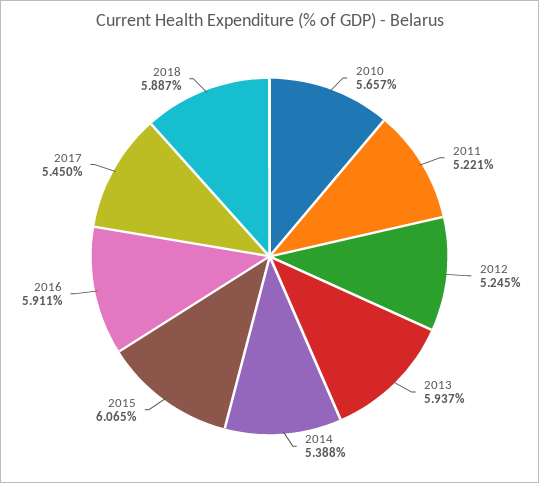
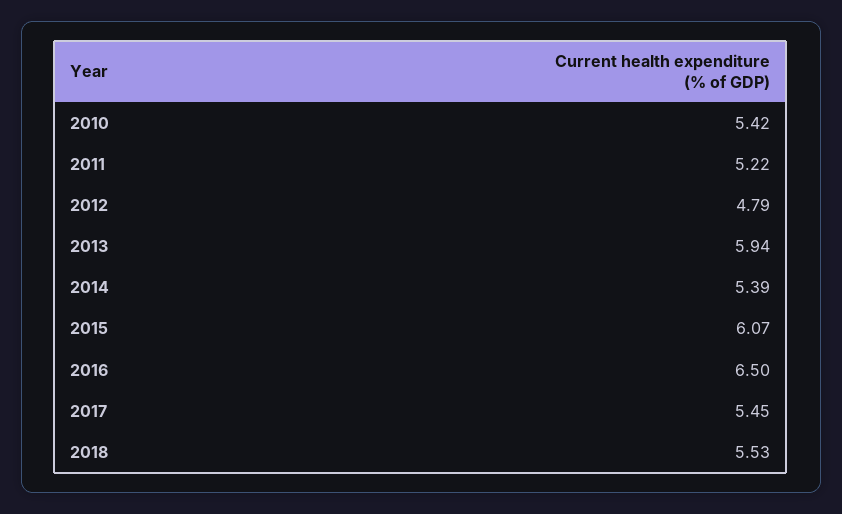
  {
-   "2010": 5.657,
+   "2010": 5.42,
    "2011": 5.221,
-   "2012": 5.245,
+   "2012": 4.79,
    "2013": 5.937,
    "2014": 5.388,
    "2015": 6.065,
-   "2016": 5.911,
+   "2016": 6.5,
    "2017": 5.45,
-   "2018": 5.887
+   "2018": 5.53
  }

